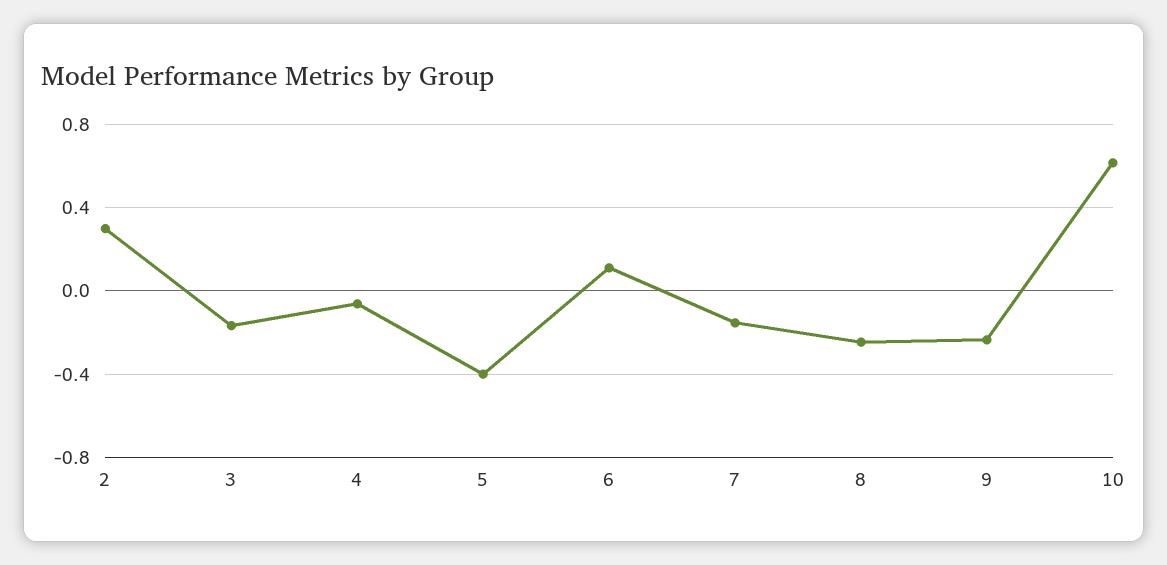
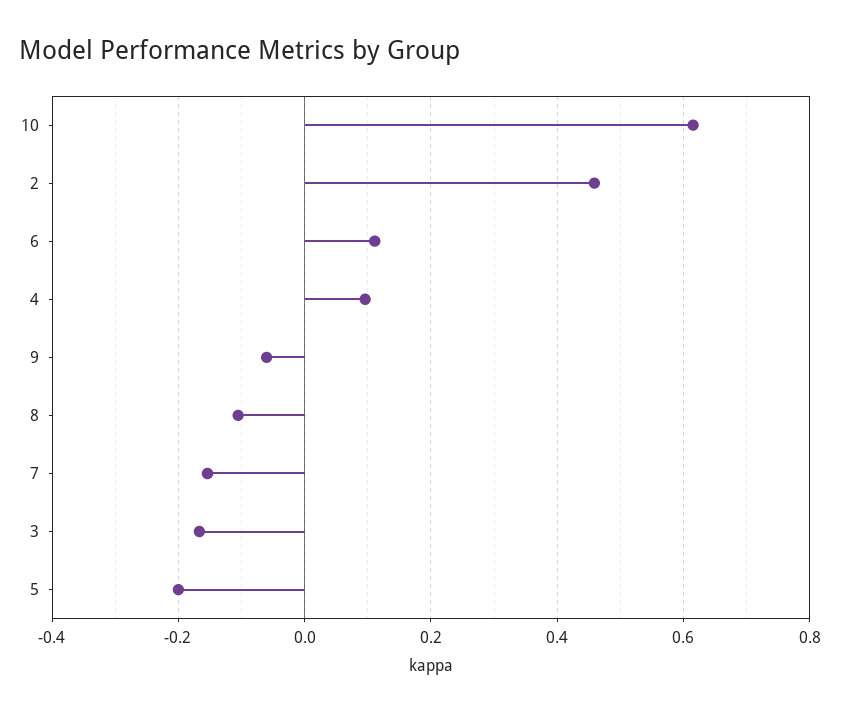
  {
-   "2": 0.3,
+   "2": 0.46,
    "3": -0.16,
-   "4": -0.05,
+   "4": 0.1,
-   "5": -0.4,
+   "5": -0.2,
    "6": 0.12,
    "7": -0.16,
-   "8": -0.25,
+   "8": -0.1,
-   "9": -0.25,
+   "9": -0.06,
    "10": 0.62
  }

